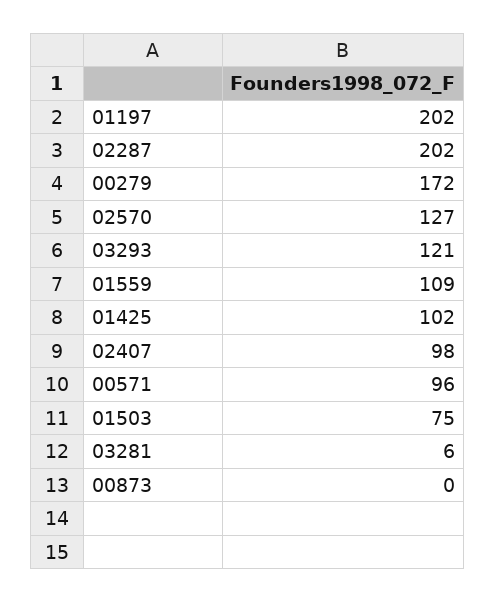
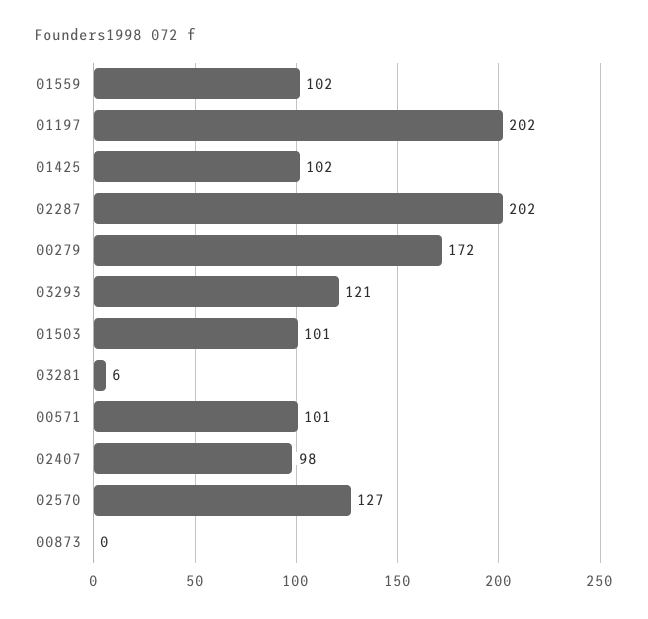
  {
    "01197": 202,
    "02287": 202,
    "00279": 172,
    "02570": 127,
    "03293": 121,
-   "01559": 109,
+   "01559": 102,
    "01425": 102,
    "02407": 98,
-   "00571": 96,
+   "00571": 101,
-   "01503": 75,
+   "01503": 101,
    "03281": 6,
    "00873": 0
  }

